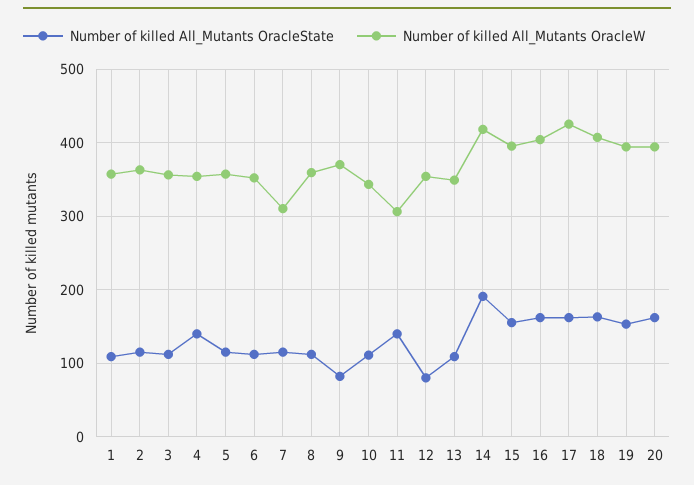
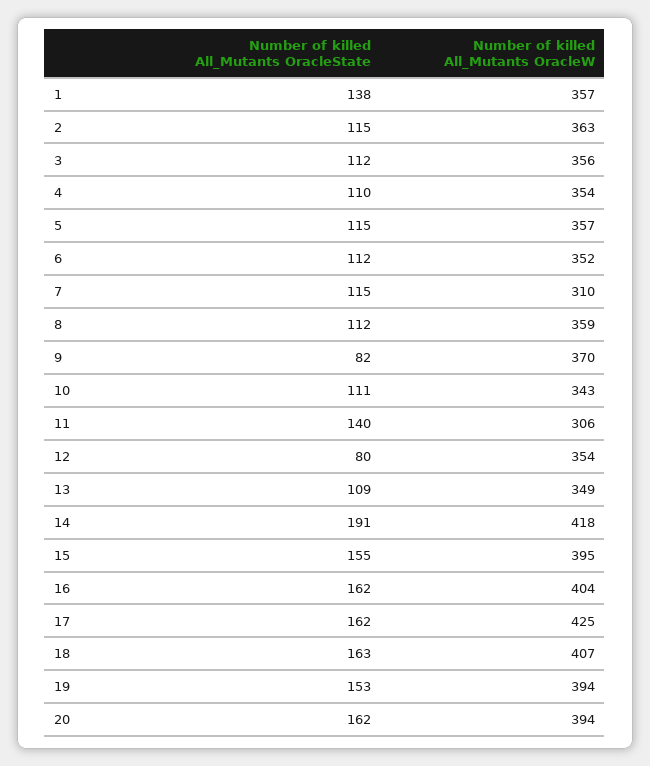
  {
    "Number of killed All_Mutants OracleState": {
-     "1": 110,
+     "1": 138,
      "2": 115,
      "3": 112,
-     "4": 140,
+     "4": 110,
      "5": 115,
      "6": 112,
      "7": 115,
      "8": 112,
      "9": 82,
      "10": 111,
      "11": 140,
      "12": 80,
      "13": 109,
      "14": 191,
      "15": 155,
      "16": 162,
      "17": 162,
      "18": 163,
      "19": 153,
      "20": 162
    },
    "Number of killed All_Mutants OracleW": {
      "1": 357,
      "2": 363,
      "3": 356,
      "4": 354,
      "5": 357,
      "6": 352,
      "7": 310,
      "8": 359,
      "9": 370,
      "10": 343,
      "11": 306,
      "12": 354,
      "13": 349,
      "14": 418,
      "15": 395,
      "16": 404,
      "17": 425,
      "18": 407,
      "19": 394,
      "20": 394
    }
  }

